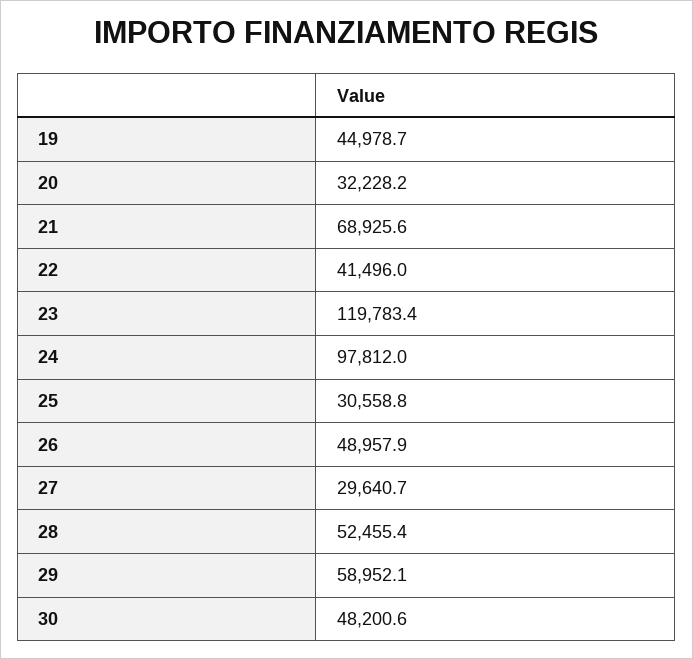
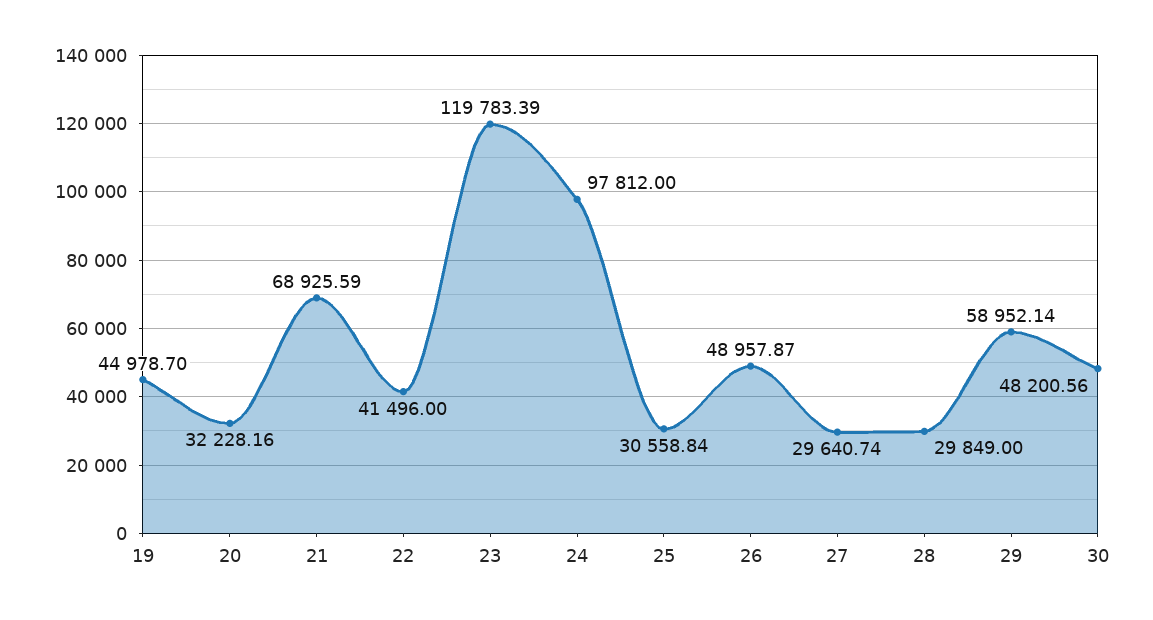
  {
    "19": 44978.7,
    "20": 32228.16,
    "21": 68925.59,
    "22": 41496,
    "23": 119783.39,
    "24": 97812,
    "25": 30558.84,
    "26": 48957.87,
    "27": 29640.74,
-   "28": 52455.4,
+   "28": 29849,
    "29": 58952.14,
    "30": 48200.56
  }

